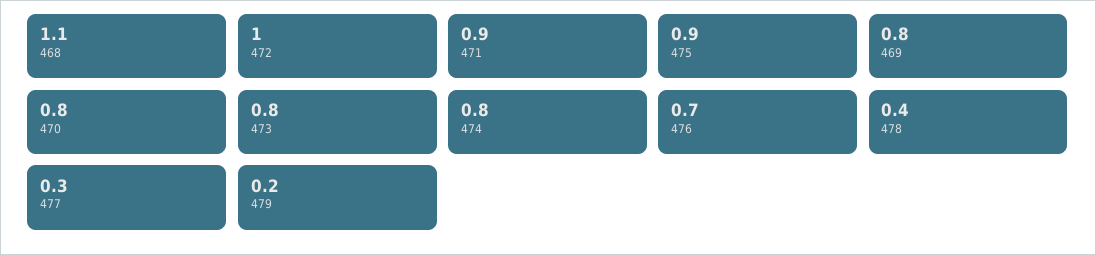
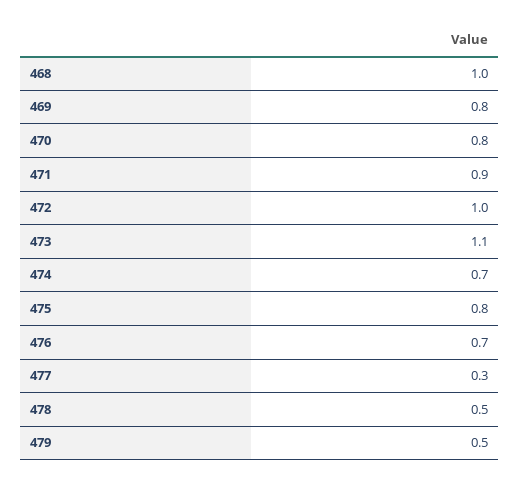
  {
-   "468": 1.1,
+   "468": 1,
    "472": 1,
    "471": 0.9,
-   "475": 0.9,
+   "475": 0.8,
    "469": 0.8,
    "470": 0.8,
-   "473": 0.8,
+   "473": 1.1,
-   "474": 0.8,
+   "474": 0.7,
    "476": 0.7,
-   "478": 0.4,
+   "478": 0.5,
    "477": 0.3,
-   "479": 0.2
+   "479": 0.5
  }

